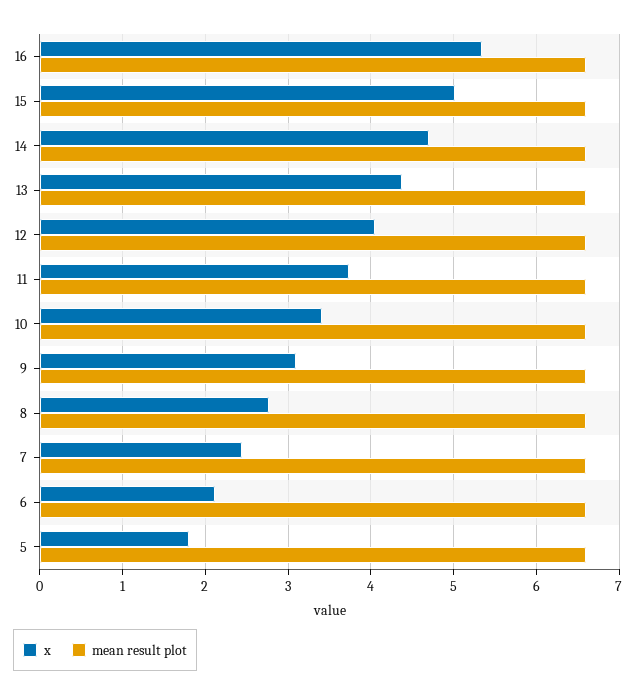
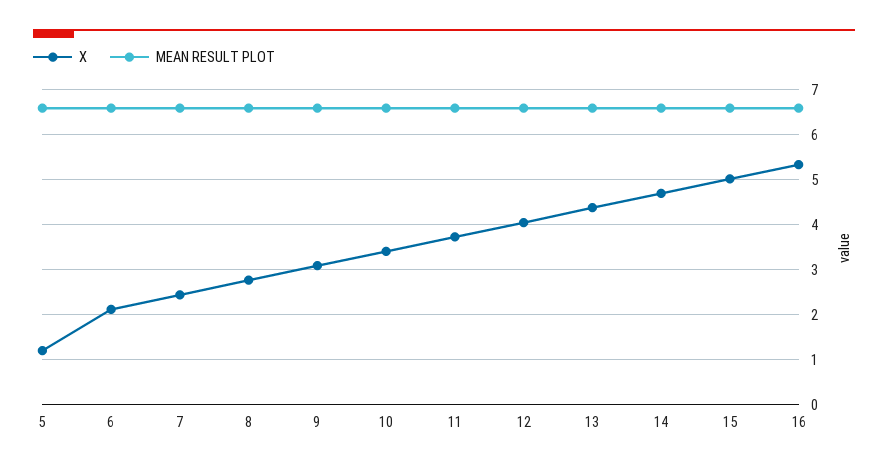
  {
    "x": {
      "16": 5.3,
      "15": 5,
      "14": 4.7,
      "13": 4.4,
      "12": 4.1,
      "11": 3.7,
      "10": 3.4,
      "9": 3.1,
      "8": 2.8,
      "7": 2.4,
      "6": 2.1,
-     "5": 1.8
+     "5": 1.2
    },
    "mean result plot": {
      "16": 6.6,
      "15": 6.6,
      "14": 6.6,
      "13": 6.6,
      "12": 6.6,
      "11": 6.6,
      "10": 6.6,
      "9": 6.6,
      "8": 6.6,
      "7": 6.6,
      "6": 6.6,
      "5": 6.6
    }
  }

